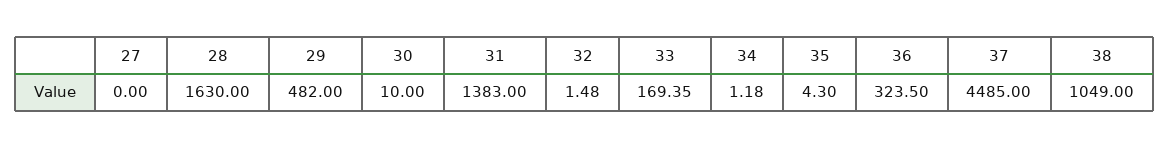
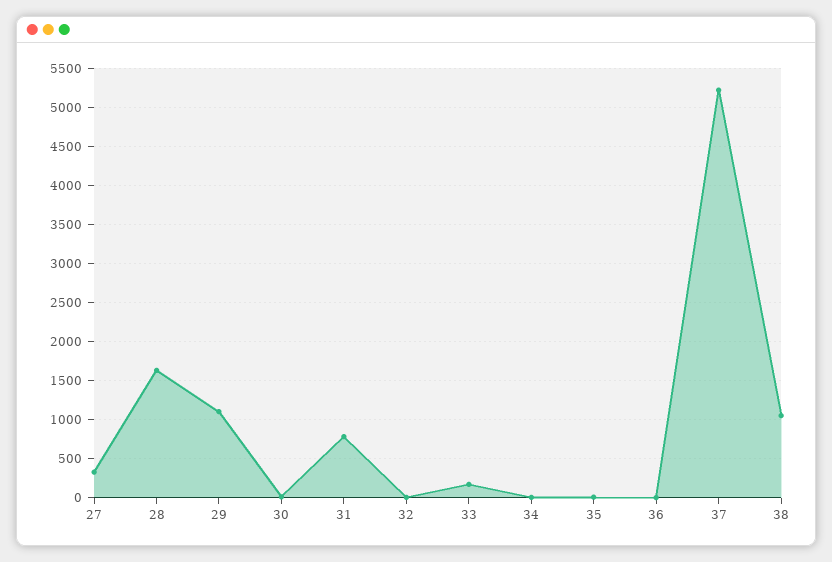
  {
-   "27": 0,
+   "27": 300,
    "28": 1630,
-   "29": 482,
+   "29": 1100,
    "30": 10,
-   "31": 1383,
+   "31": 800,
    "32": 1.48,
    "33": 169.35,
    "34": 1.18,
    "35": 4.3,
-   "36": 323.5,
+   "36": 0,
-   "37": 4485,
+   "37": 5200,
    "38": 1049
  }

